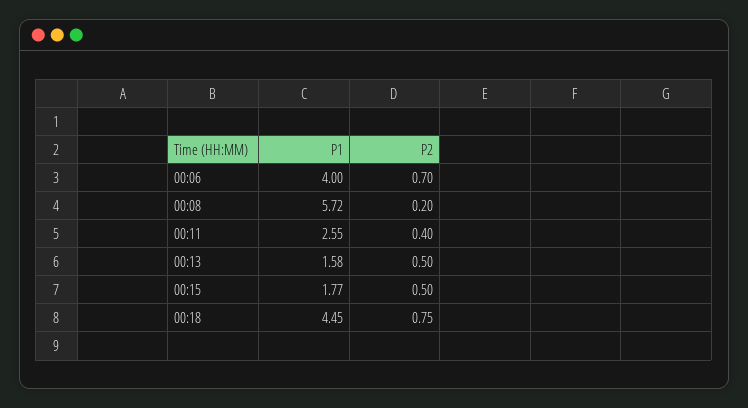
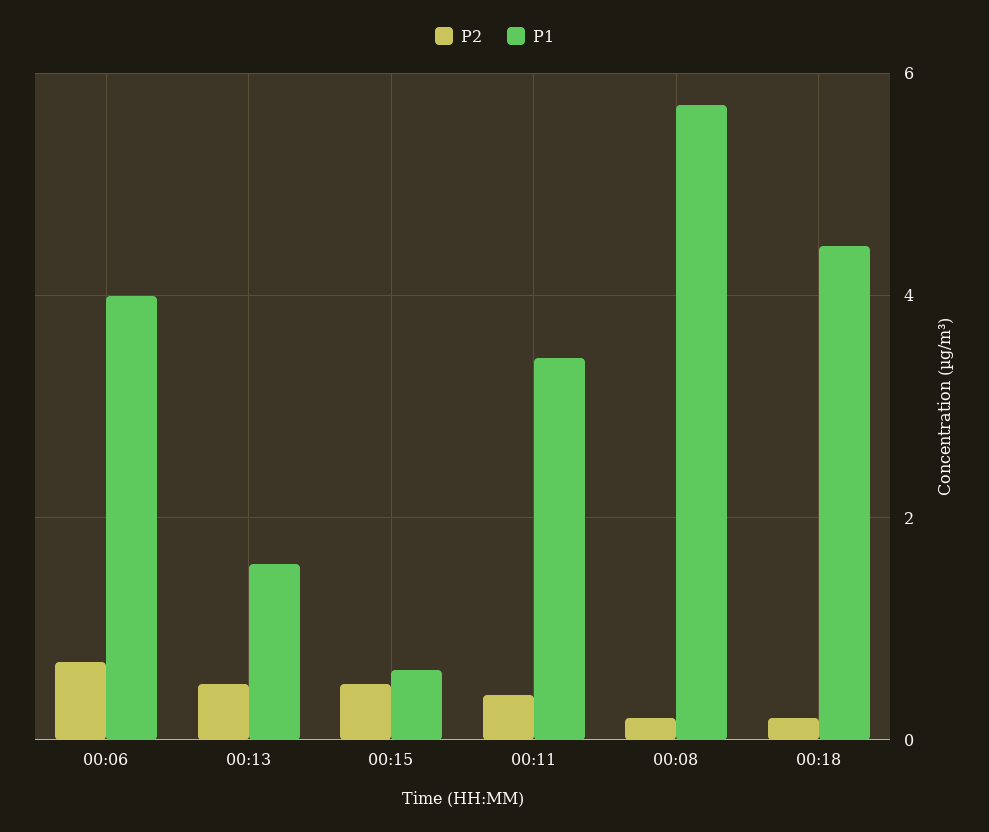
  {
    "P1": {
      "00:06": 4,
      "00:08": 5.72,
-     "00:11": 2.55,
+     "00:11": 3.4,
      "00:13": 1.58,
-     "00:15": 1.77,
+     "00:15": 0.6,
      "00:18": 4.45
    },
    "P2": {
      "00:06": 0.7,
      "00:08": 0.2,
      "00:11": 0.4,
      "00:13": 0.5,
      "00:15": 0.5,
-     "00:18": 0.75
+     "00:18": 0.2
    }
  }

